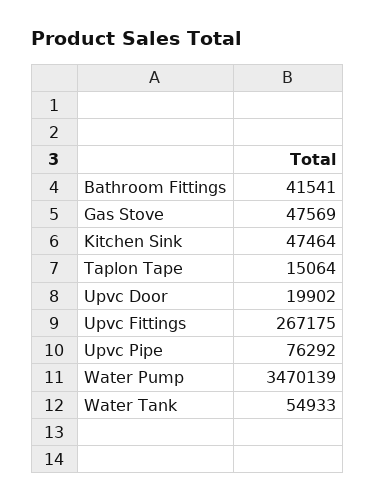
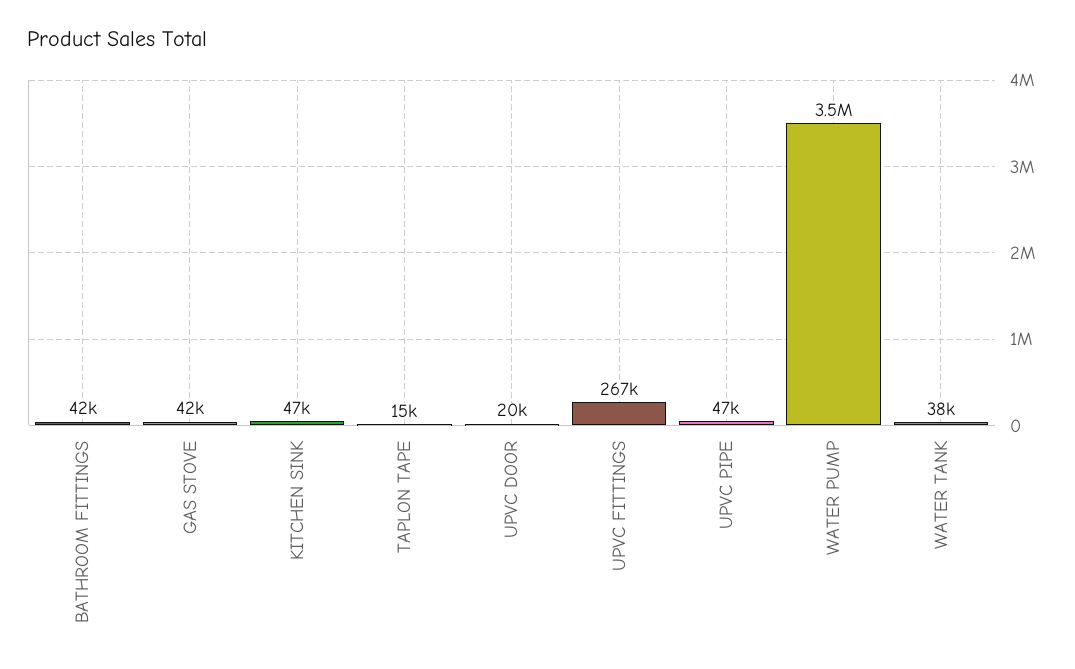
  {
    "Bathroom Fittings": 41541,
-   "Gas Stove": 47569,
+   "Gas Stove": 42000,
    "Kitchen Sink": 47464,
    "Taplon Tape": 15064,
    "Upvc Door": 19902,
    "Upvc Fittings": 267175,
-   "Upvc Pipe": 76292,
+   "Upvc Pipe": 47000,
    "Water Pump": 3470139,
-   "Water Tank": 54933
+   "Water Tank": 38000
  }

